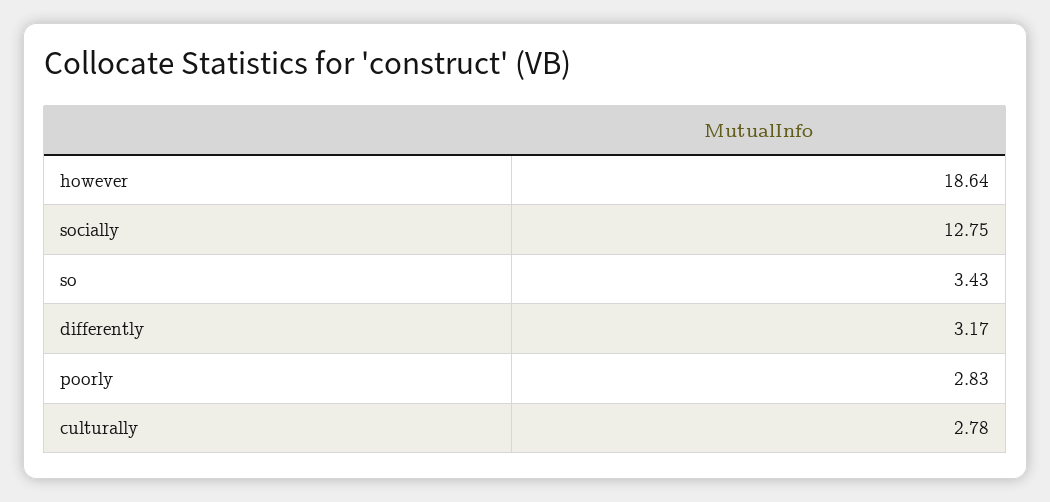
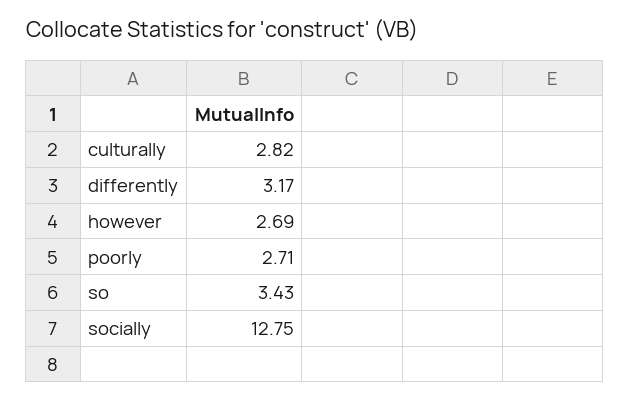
  {
-   "however": 18.64,
+   "however": 2.69,
    "socially": 12.75,
    "so": 3.43,
    "differently": 3.17,
-   "poorly": 2.83,
+   "poorly": 2.71,
-   "culturally": 2.78
+   "culturally": 2.82
  }

